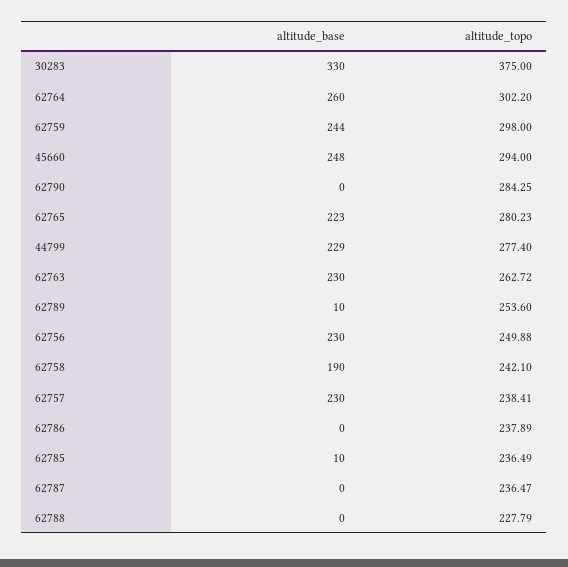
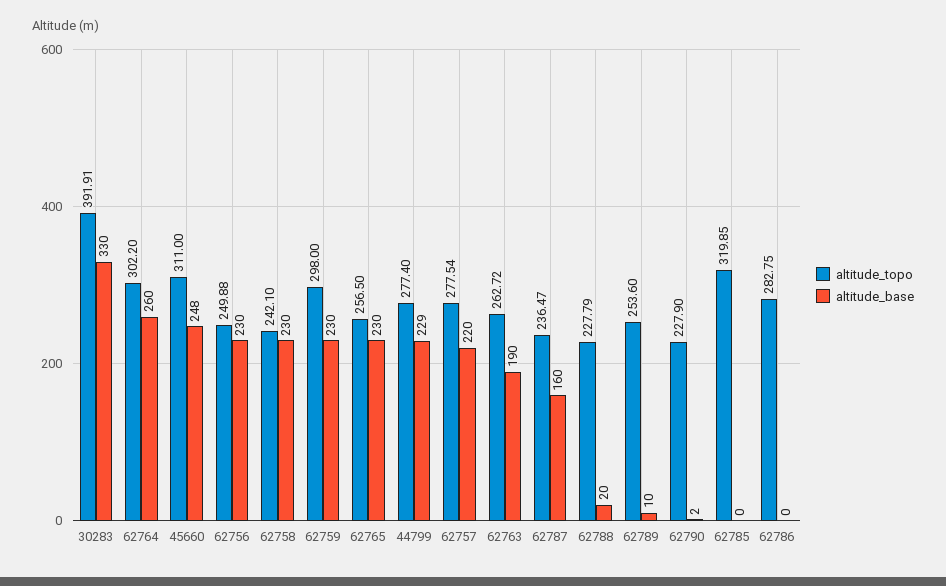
  {
    "altitude_base": {
      "30283": 330,
      "62764": 260,
-     "62759": 244,
+     "62759": 230,
      "45660": 248,
-     "62790": 0,
+     "62790": 2,
-     "62765": 223,
+     "62765": 230,
      "44799": 229,
-     "62763": 230,
+     "62763": 190,
      "62789": 10,
      "62756": 230,
-     "62758": 190,
+     "62758": 230,
-     "62757": 230,
+     "62757": 220,
      "62786": 0,
-     "62785": 10,
+     "62785": 0,
-     "62787": 0,
+     "62787": 160,
-     "62788": 0
+     "62788": 20
    },
    "altitude_topo": {
-     "30283": 375,
+     "30283": 391.91,
      "62764": 302.2,
      "62759": 298,
-     "45660": 294,
+     "45660": 311,
-     "62790": 284.25,
+     "62790": 227.9,
-     "62765": 280.23,
+     "62765": 256.5,
      "44799": 277.4,
      "62763": 262.72,
      "62789": 253.6,
      "62756": 249.88,
      "62758": 242.1,
-     "62757": 238.41,
+     "62757": 277.54,
-     "62786": 237.89,
+     "62786": 282.75,
-     "62785": 236.49,
+     "62785": 319.85,
      "62787": 236.47,
      "62788": 227.79
    }
  }

